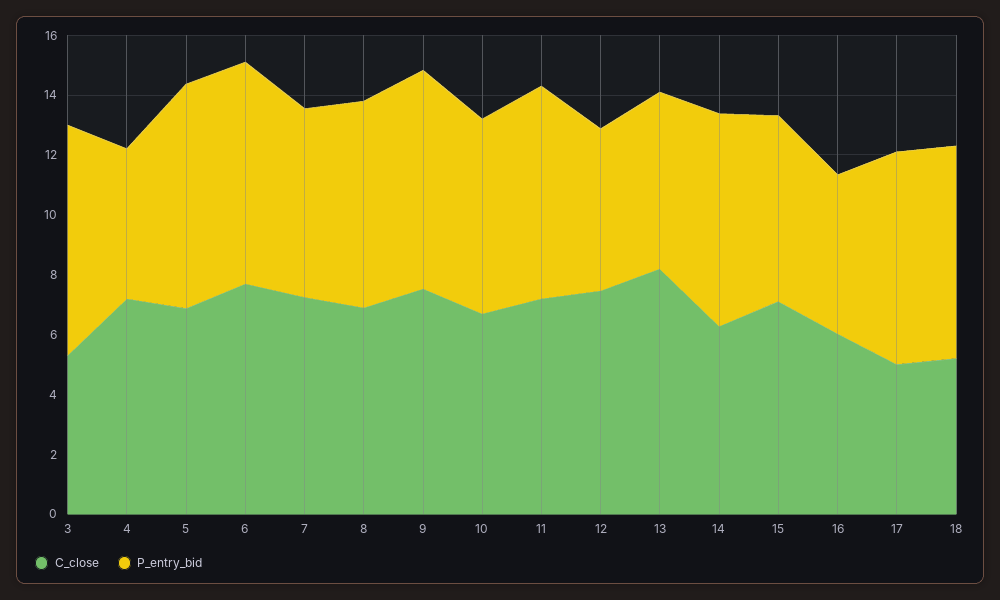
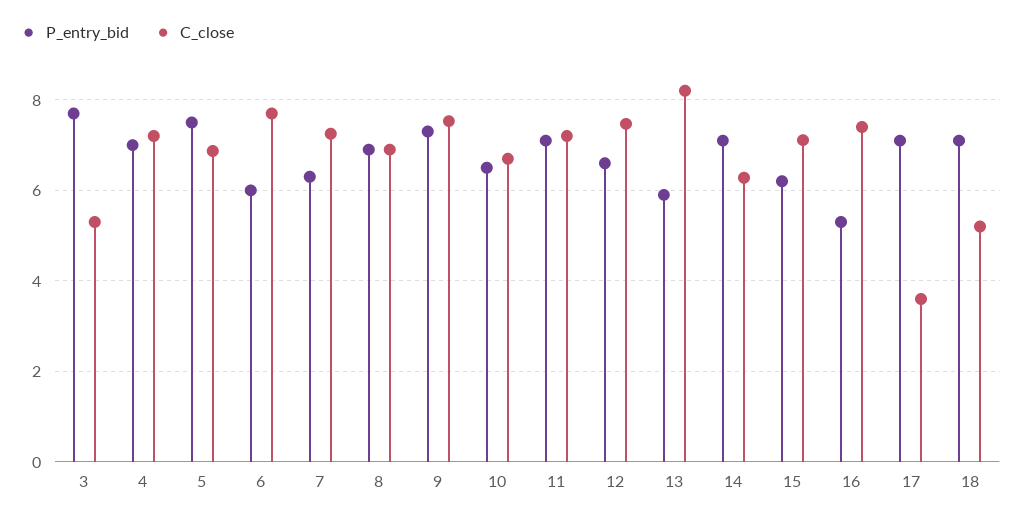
  {
    "C_close": {
      "3": 5.4,
      "4": 7.2,
      "5": 6.8,
      "6": 7.8,
      "7": 7.2,
      "8": 7,
      "9": 7.6,
      "10": 6.8,
      "11": 7.2,
      "12": 7.4,
      "13": 8.2,
      "14": 6.2,
      "15": 7.2,
-     "16": 6,
+     "16": 7.4,
-     "17": 5,
+     "17": 3.6,
      "18": 5.2
    },
    "P_entry_bid": {
      "3": 7.8,
-     "4": 5,
+     "4": 7,
      "5": 7.6,
-     "6": 7.5,
+     "6": 6,
      "7": 6.4,
      "8": 7,
      "9": 7.4,
      "10": 6.6,
      "11": 7.2,
-     "12": 5.5,
+     "12": 6.6,
      "13": 6,
      "14": 7.2,
      "15": 6.2,
      "16": 5.4,
      "17": 7.2,
      "18": 7.2
    }
  }

